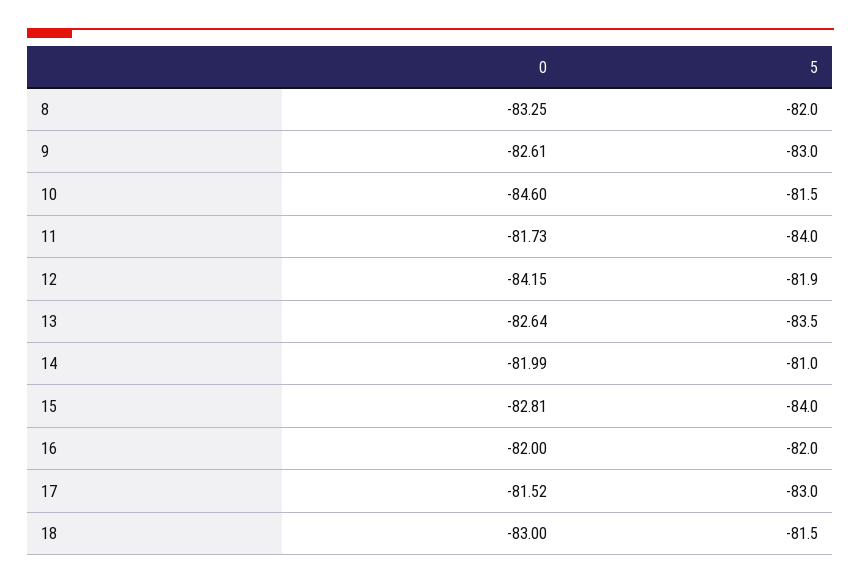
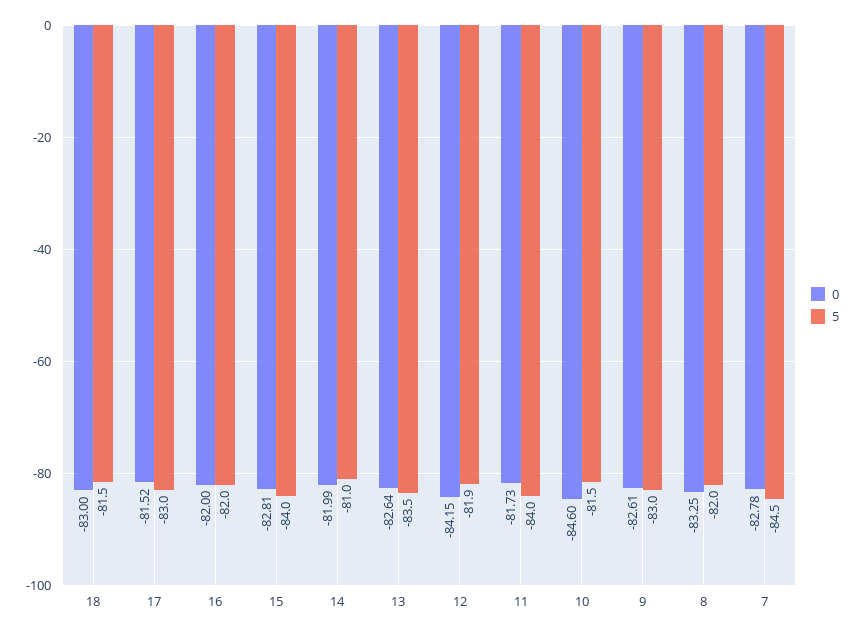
  {
    "0": {
      "8": -83.25,
      "9": -82.61,
      "10": -84.6,
      "11": -81.73,
      "12": -84.15,
      "13": -82.64,
      "14": -81.99,
      "15": -82.81,
      "16": -82,
      "17": -81.52,
-     "18": -83
+     "18": -83,
+     "7": -82.78
    },
    "5": {
      "8": -82,
      "9": -83,
      "10": -81.5,
      "11": -84,
      "12": -81.9,
      "13": -83.5,
      "14": -81,
      "15": -84,
      "16": -82,
      "17": -83,
-     "18": -81.5
+     "18": -81.5,
+     "7": -84.5
    }
  }

